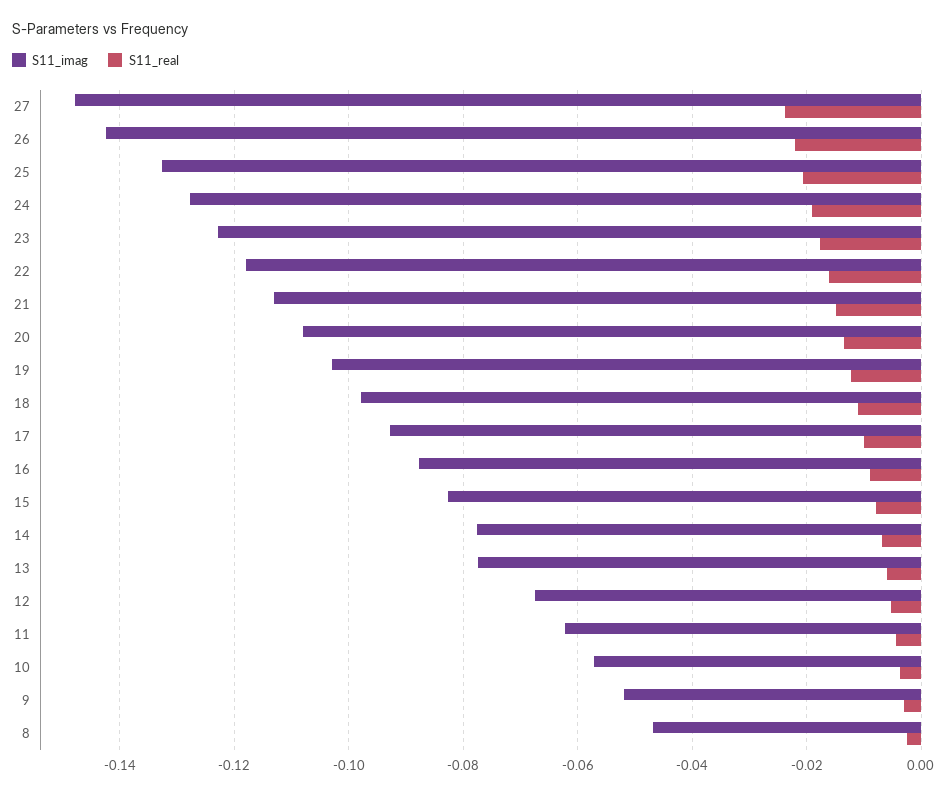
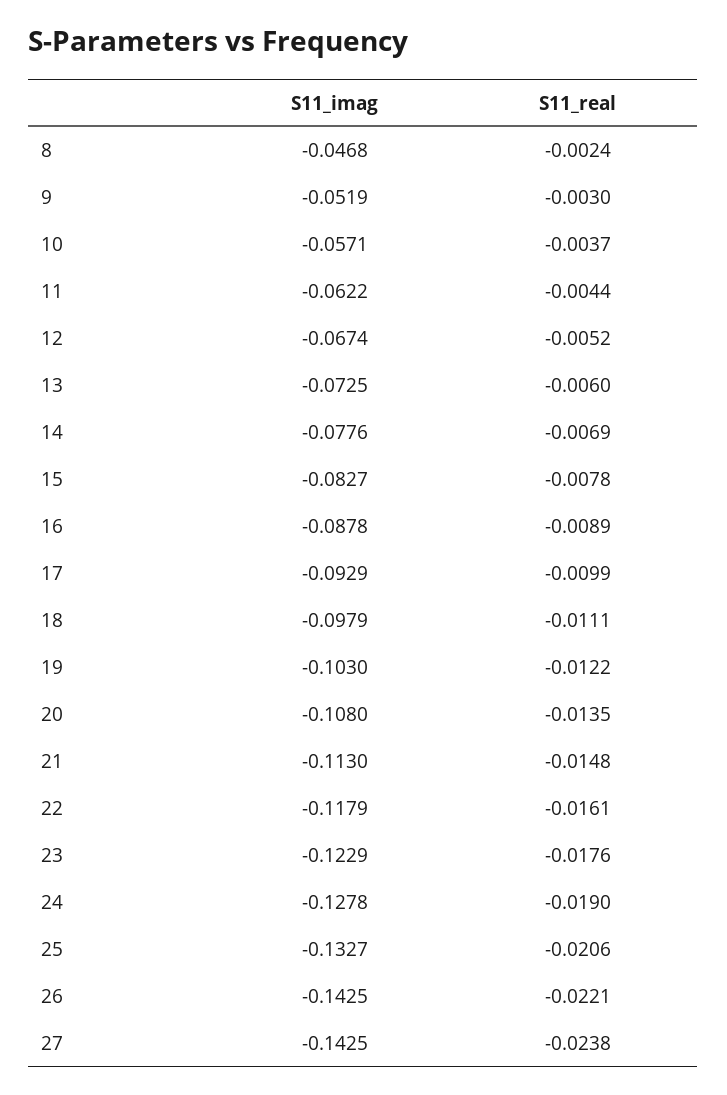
  {
    "S11_imag": {
-     "27": -0.148,
+     "27": -0.1425,
      "26": -0.1425,
      "25": -0.1327,
      "24": -0.1278,
      "23": -0.1229,
      "22": -0.1179,
      "21": -0.113,
      "20": -0.108,
      "19": -0.103,
      "18": -0.0979,
      "17": -0.0929,
      "16": -0.0878,
      "15": -0.0827,
      "14": -0.0776,
-     "13": -0.078,
+     "13": -0.0725,
      "12": -0.0674,
      "11": -0.0622,
      "10": -0.0571,
      "9": -0.0519,
      "8": -0.0468
    },
    "S11_real": {
      "27": -0.0238,
      "26": -0.0221,
      "25": -0.0206,
      "24": -0.019,
      "23": -0.0176,
      "22": -0.0161,
      "21": -0.0148,
      "20": -0.0135,
      "19": -0.0122,
      "18": -0.0111,
      "17": -0.0099,
      "16": -0.0089,
      "15": -0.0078,
      "14": -0.0069,
      "13": -0.006,
      "12": -0.0052,
      "11": -0.0044,
      "10": -0.0037,
      "9": -0.003,
      "8": -0.0024
    }
  }

